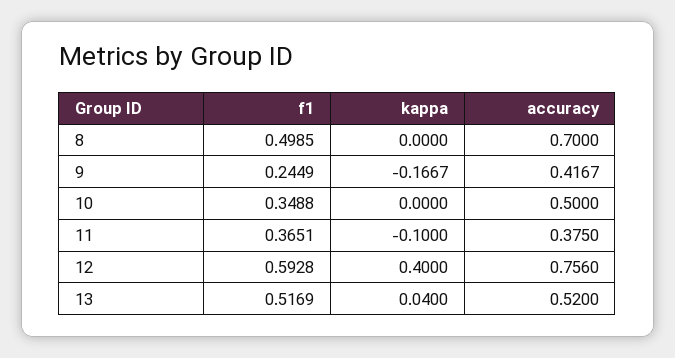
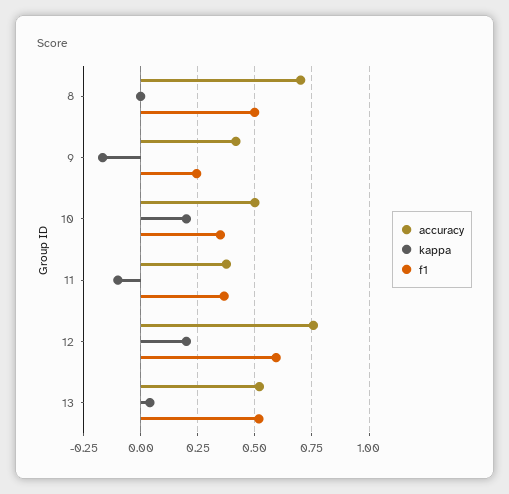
  {
    "f1": {
      "8": 0.4985,
      "9": 0.2449,
      "10": 0.3488,
      "11": 0.3651,
      "12": 0.5928,
      "13": 0.5169
    },
    "kappa": {
      "8": 0,
      "9": -0.1667,
-     "10": 0,
+     "10": 0.2,
      "11": -0.1,
-     "12": 0.4,
+     "12": 0.2,
      "13": 0.04
    },
    "accuracy": {
      "8": 0.7,
      "9": 0.4167,
      "10": 0.5,
      "11": 0.375,
      "12": 0.756,
      "13": 0.52
    }
  }

